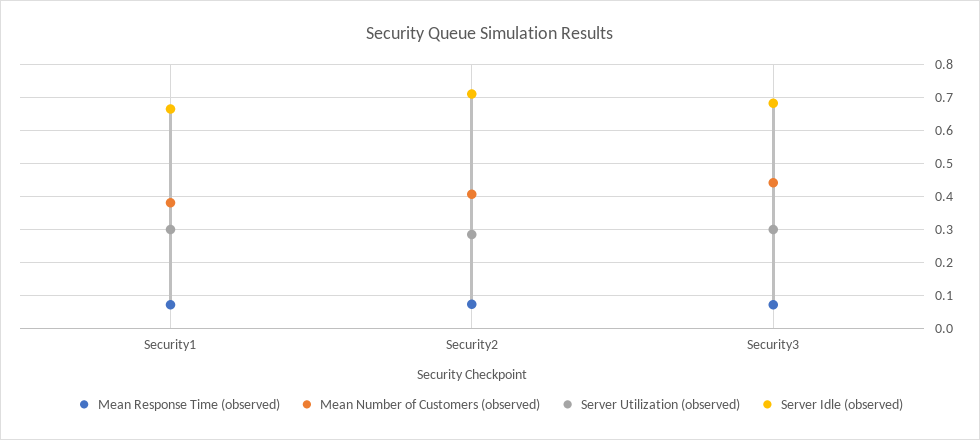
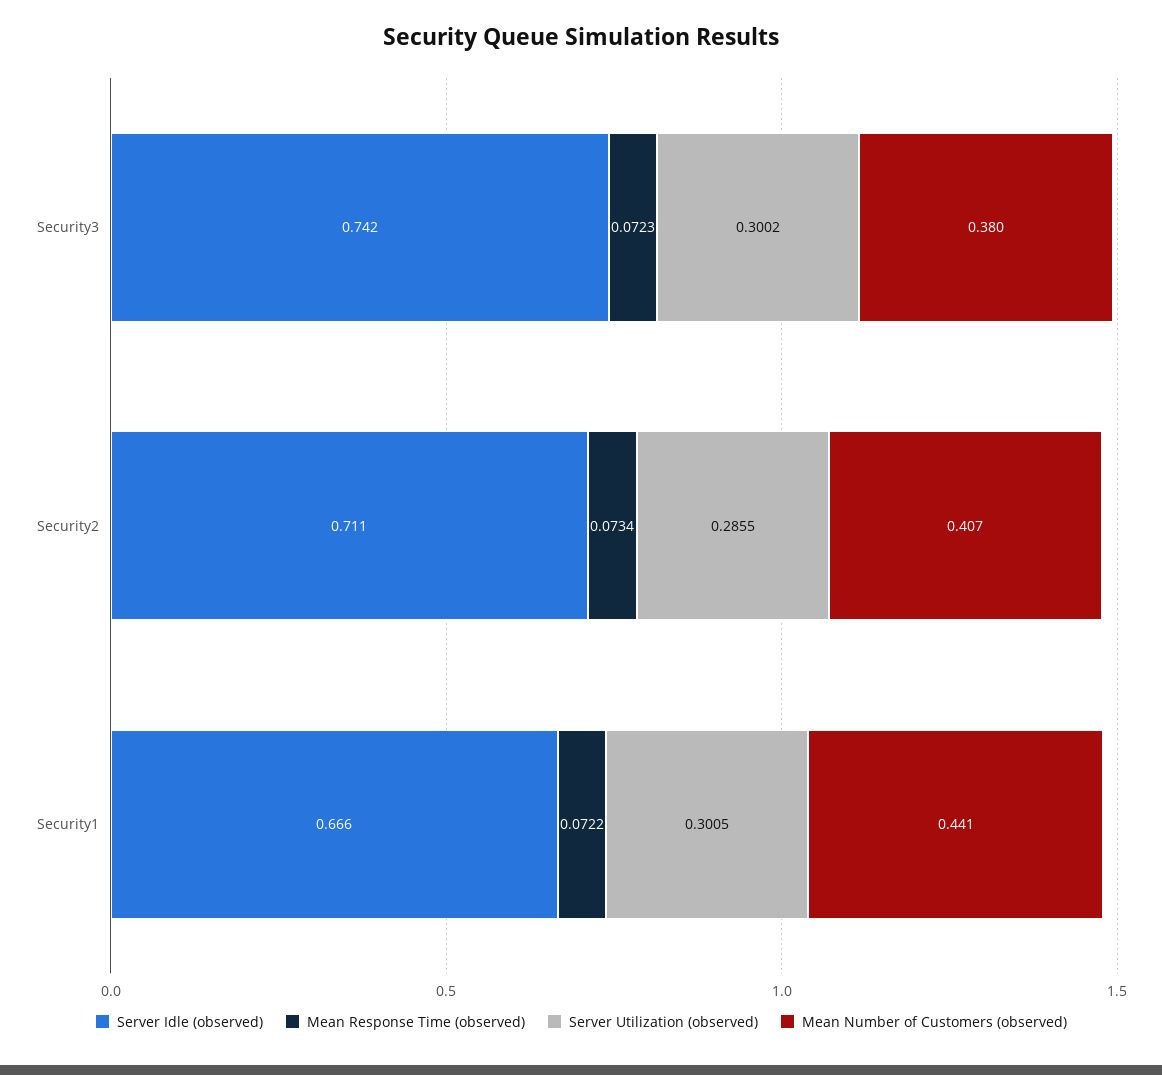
  {
    "Mean Response Time (observed)": {
      "Security1": 0.0722,
      "Security2": 0.0734,
      "Security3": 0.0723
    },
    "Mean Number of Customers (observed)": {
-     "Security1": 0.38,
+     "Security1": 0.441,
      "Security2": 0.407,
-     "Security3": 0.44
+     "Security3": 0.38
    },
    "Server Utilization (observed)": {
      "Security1": 0.3005,
      "Security2": 0.2855,
      "Security3": 0.3002
    },
    "Server Idle (observed)": {
      "Security1": 0.666,
      "Security2": 0.711,
-     "Security3": 0.68
+     "Security3": 0.742
    }
  }

